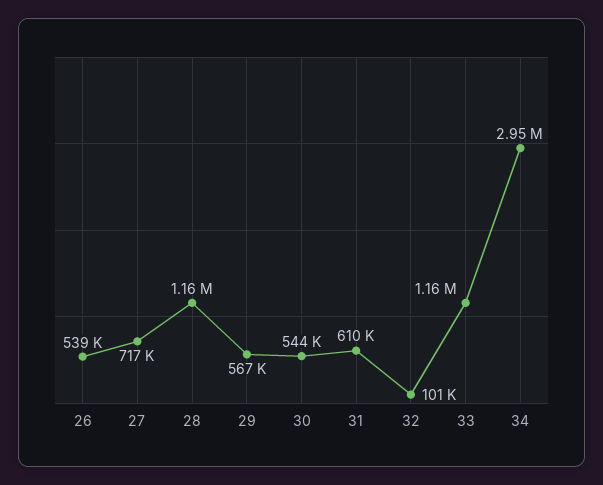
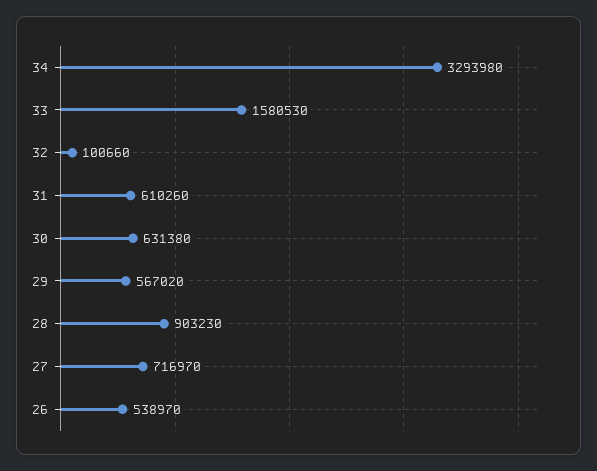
  {
    "26": 538970,
    "27": 716970,
-   "28": 1160000,
+   "28": 903230,
    "29": 567020,
-   "30": 544000,
+   "30": 631380,
    "31": 610260,
    "32": 100660,
-   "33": 1160000,
+   "33": 1580530,
-   "34": 2950000
+   "34": 3293980
  }

